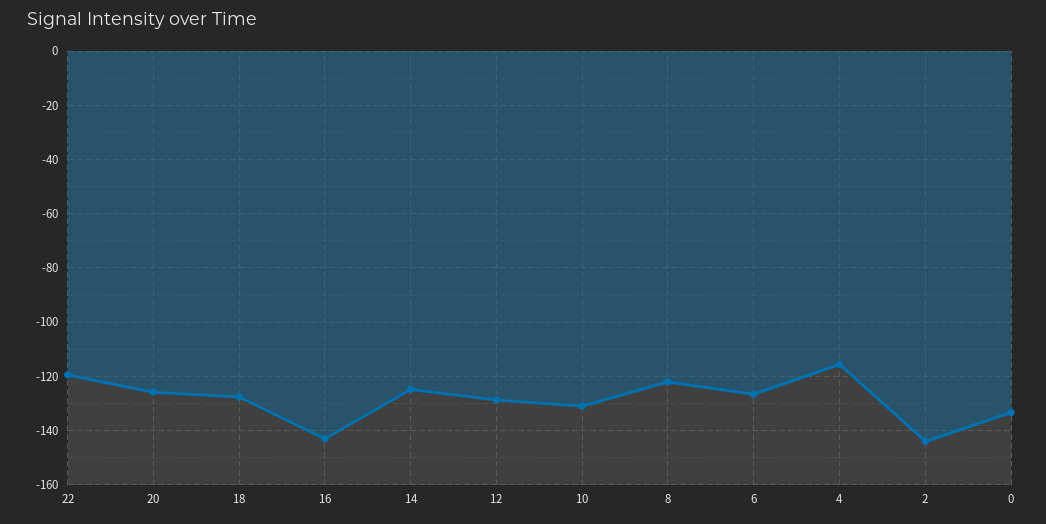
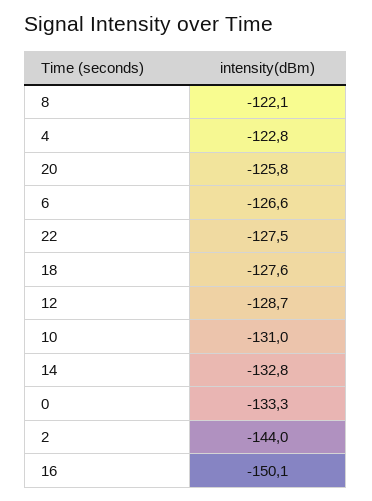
  {
-   "22": -120,
+   "22": -127.5,
    "20": -125.8,
    "18": -127.6,
-   "16": -142.5,
+   "16": -150.1,
-   "14": -125,
+   "14": -132.8,
    "12": -128.7,
    "10": -131,
    "8": -122.1,
    "6": -126.6,
-   "4": -115,
+   "4": -122.8,
    "2": -144,
    "0": -133.3
  }

